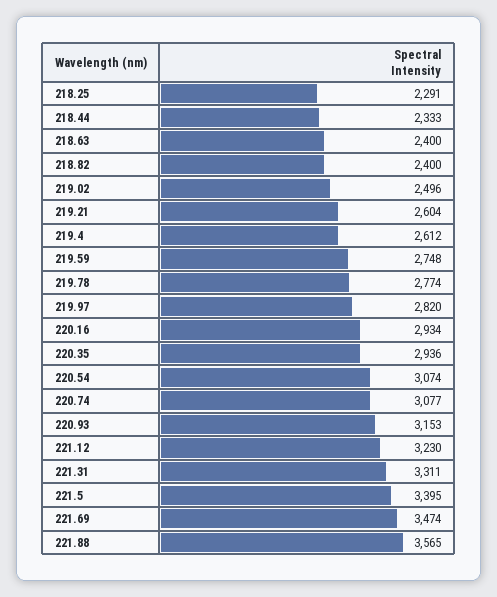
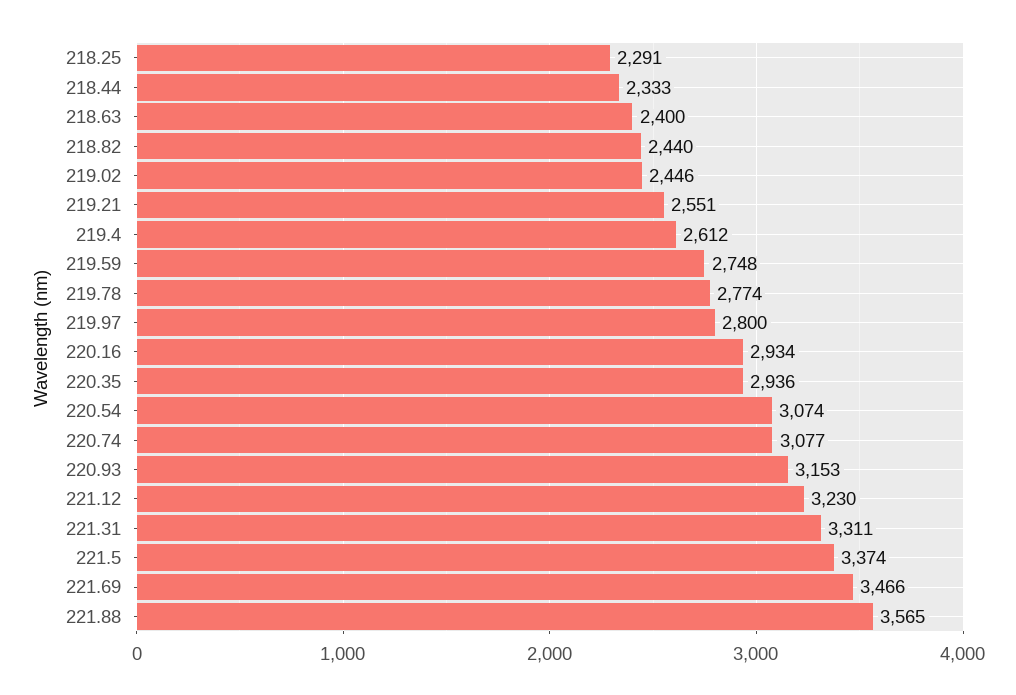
  {
    "218.25": 2291,
    "218.44": 2333,
    "218.63": 2400,
-   "218.82": 2400,
+   "218.82": 2440,
-   "219.02": 2496,
+   "219.02": 2446,
-   "219.21": 2604,
+   "219.21": 2551,
    "219.4": 2612,
    "219.59": 2748,
    "219.78": 2774,
-   "219.97": 2820,
+   "219.97": 2800,
    "220.16": 2934,
    "220.35": 2936,
    "220.54": 3074,
    "220.74": 3077,
    "220.93": 3153,
    "221.12": 3230,
    "221.31": 3311,
-   "221.5": 3395,
+   "221.5": 3374,
-   "221.69": 3474,
+   "221.69": 3466,
    "221.88": 3565
  }

